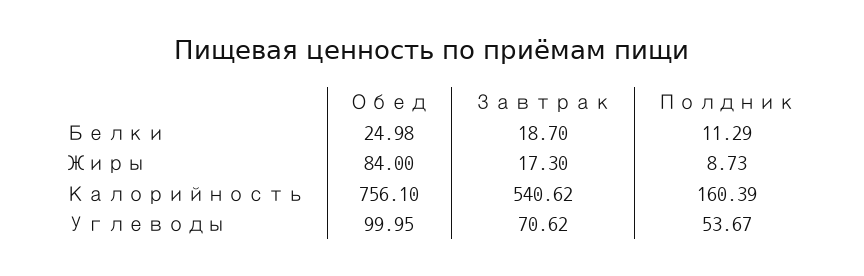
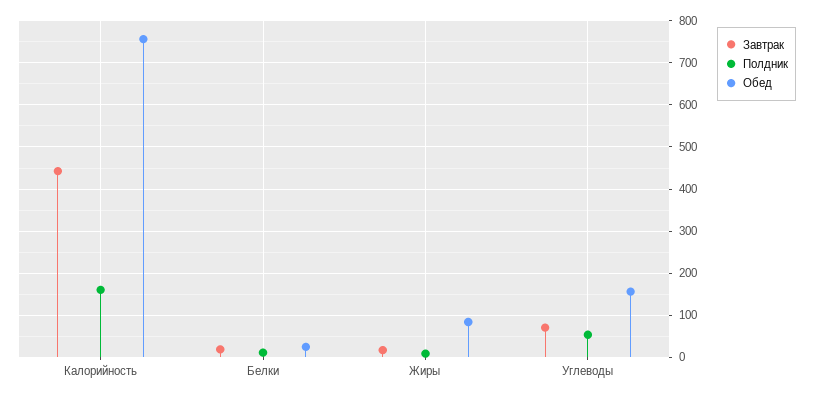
  {
    "Обед": {
      "Белки": 24.98,
      "Жиры": 84,
      "Калорийность": 756.1,
-     "Углеводы": 99.95
+     "Углеводы": 160
    },
    "Завтрак": {
      "Белки": 18.7,
      "Жиры": 17.3,
-     "Калорийность": 540.62,
+     "Калорийность": 440,
      "Углеводы": 70.62
    },
    "Полдник": {
      "Белки": 11.29,
      "Жиры": 8.73,
      "Калорийность": 160.39,
      "Углеводы": 53.67
    }
  }

